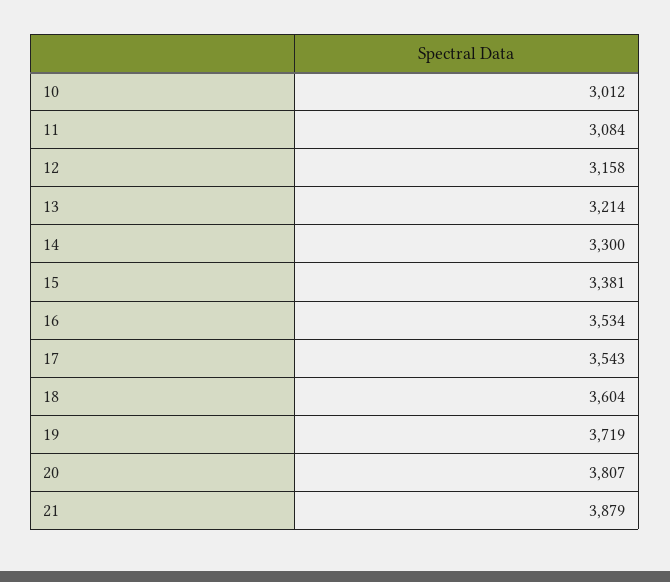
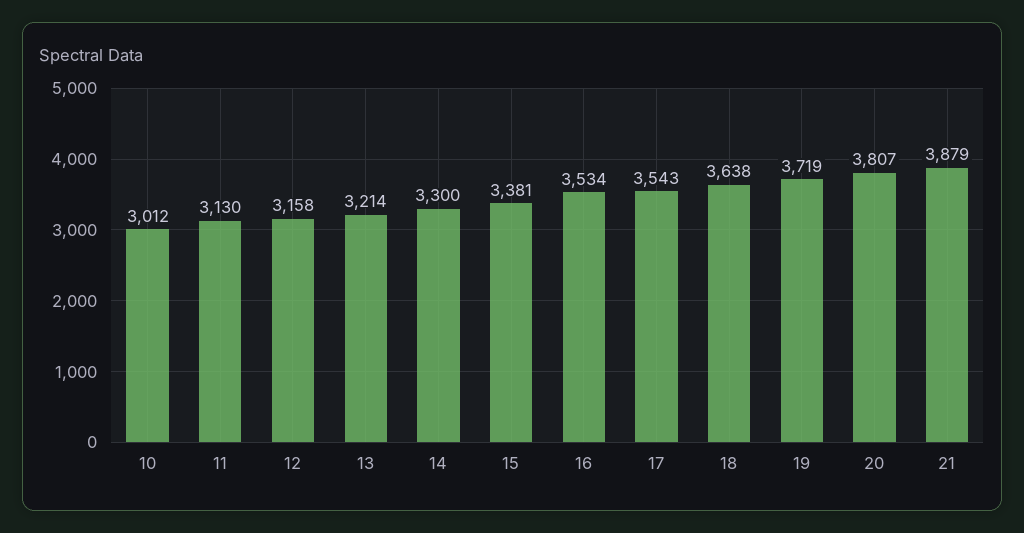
  {
    "10": 3012,
-   "11": 3084,
+   "11": 3130,
    "12": 3158,
    "13": 3214,
    "14": 3300,
    "15": 3381,
    "16": 3534,
    "17": 3543,
-   "18": 3604,
+   "18": 3638,
    "19": 3719,
    "20": 3807,
    "21": 3879
  }

